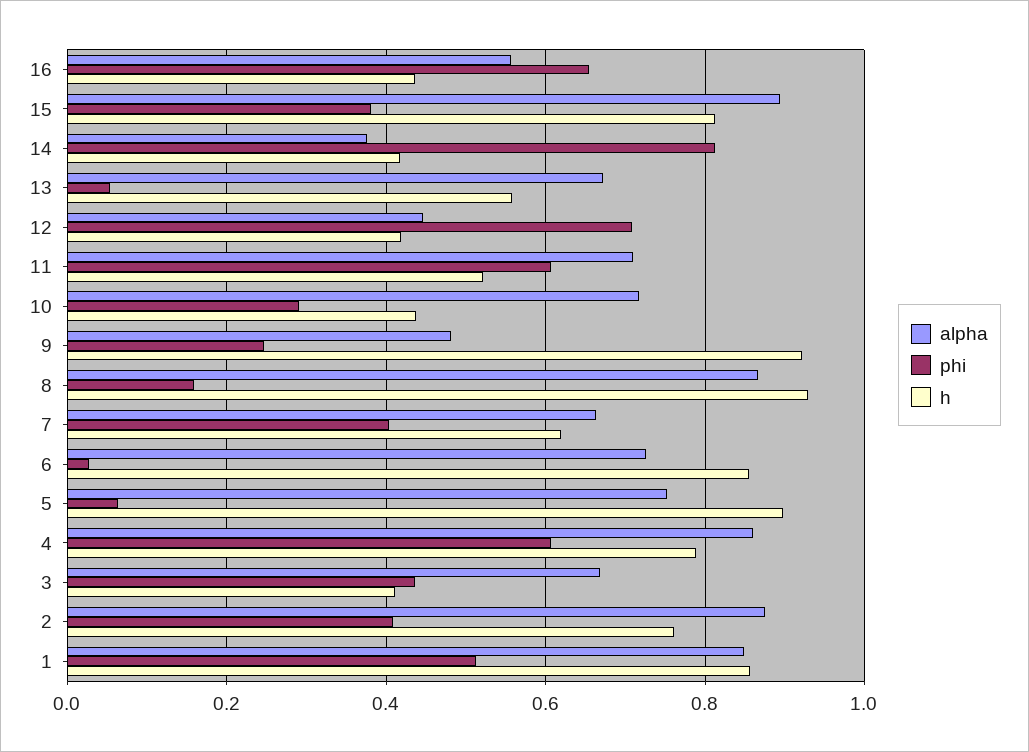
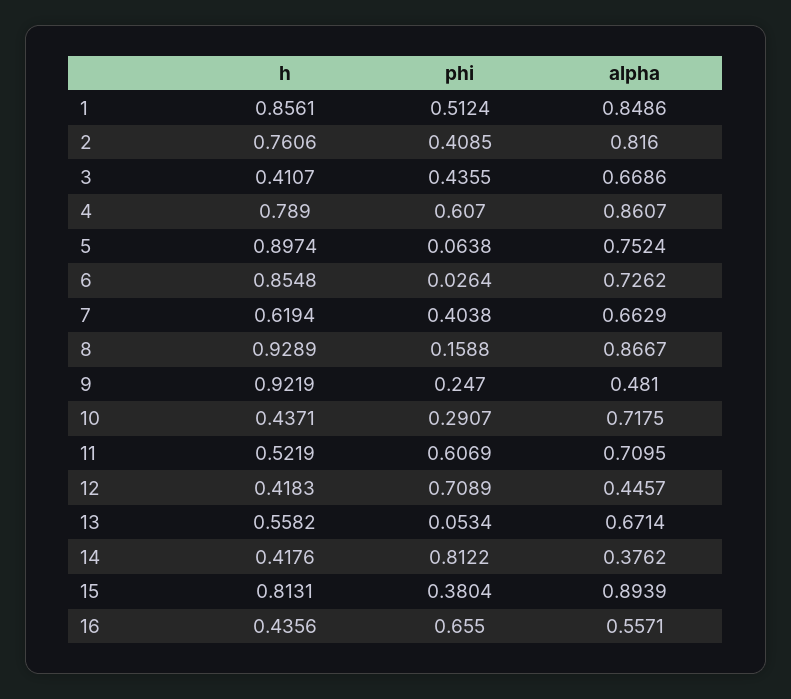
  {
    "alpha": {
      "16": 0.5571,
      "15": 0.8939,
      "14": 0.3762,
      "13": 0.6714,
      "12": 0.4457,
      "11": 0.7095,
      "10": 0.7175,
      "9": 0.481,
      "8": 0.8667,
      "7": 0.6629,
      "6": 0.7262,
      "5": 0.7524,
      "4": 0.8607,
      "3": 0.6686,
-     "2": 0.88,
+     "2": 0.816,
      "1": 0.8486
    },
    "phi": {
      "16": 0.655,
      "15": 0.3804,
      "14": 0.8122,
      "13": 0.0534,
      "12": 0.7089,
      "11": 0.6069,
      "10": 0.2907,
      "9": 0.247,
      "8": 0.1588,
      "7": 0.4038,
      "6": 0.0264,
      "5": 0.0638,
      "4": 0.607,
      "3": 0.4355,
      "2": 0.4085,
      "1": 0.5124
    },
    "h": {
      "16": 0.4356,
      "15": 0.8131,
      "14": 0.4176,
      "13": 0.5582,
      "12": 0.4183,
      "11": 0.5219,
      "10": 0.4371,
      "9": 0.9219,
      "8": 0.9289,
      "7": 0.6194,
      "6": 0.8548,
      "5": 0.8974,
      "4": 0.789,
      "3": 0.4107,
      "2": 0.7606,
      "1": 0.8561
    }
  }

